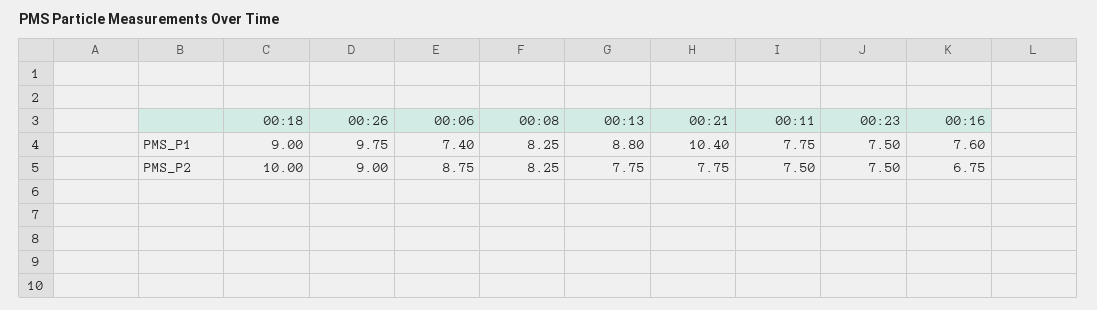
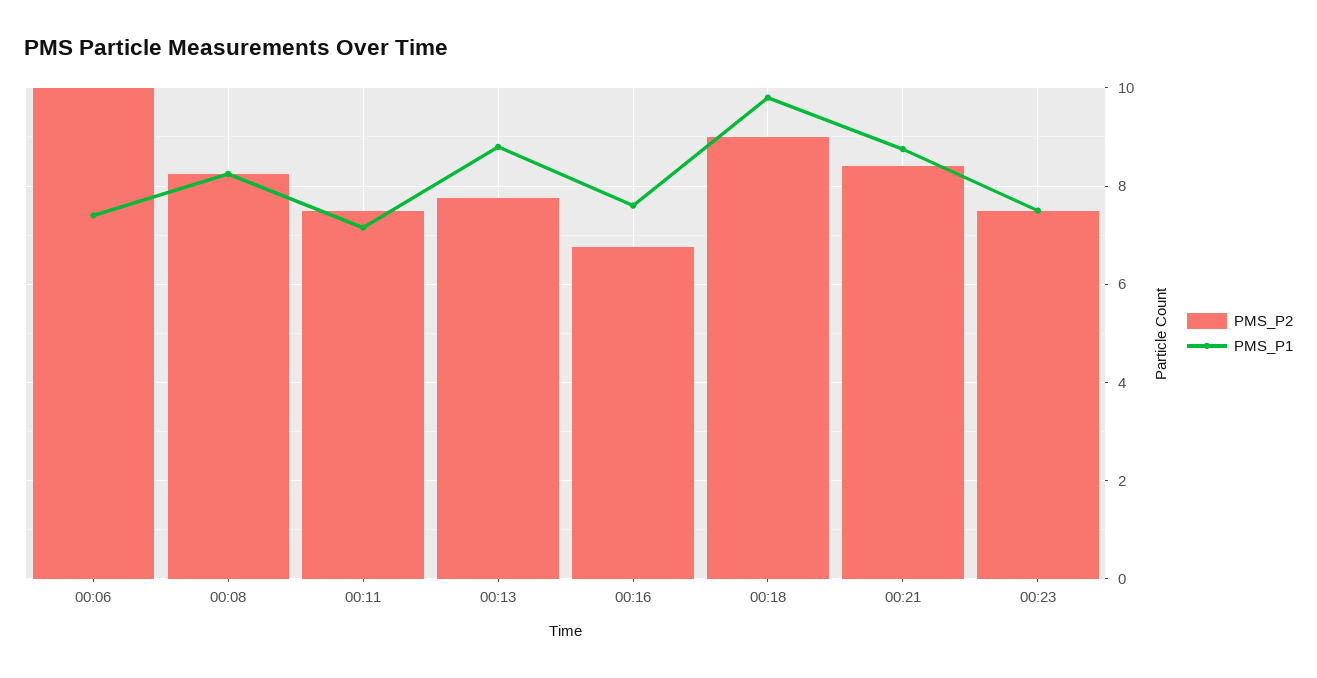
  {
    "PMS_P1": {
-     "00:18": 9,
+     "00:18": 9.8,
-     "00:26": 9.75,
      "00:06": 7.4,
      "00:08": 8.25,
      "00:13": 8.8,
-     "00:21": 10.4,
+     "00:21": 8.8,
-     "00:11": 7.75,
+     "00:11": 7.2,
      "00:23": 7.5,
      "00:16": 7.6
    },
    "PMS_P2": {
-     "00:18": 10,
+     "00:18": 9,
-     "00:26": 9,
-     "00:06": 8.75,
+     "00:06": 10,
      "00:08": 8.25,
      "00:13": 7.75,
-     "00:21": 7.75,
+     "00:21": 8.4,
      "00:11": 7.5,
      "00:23": 7.5,
      "00:16": 6.75
    }
  }

